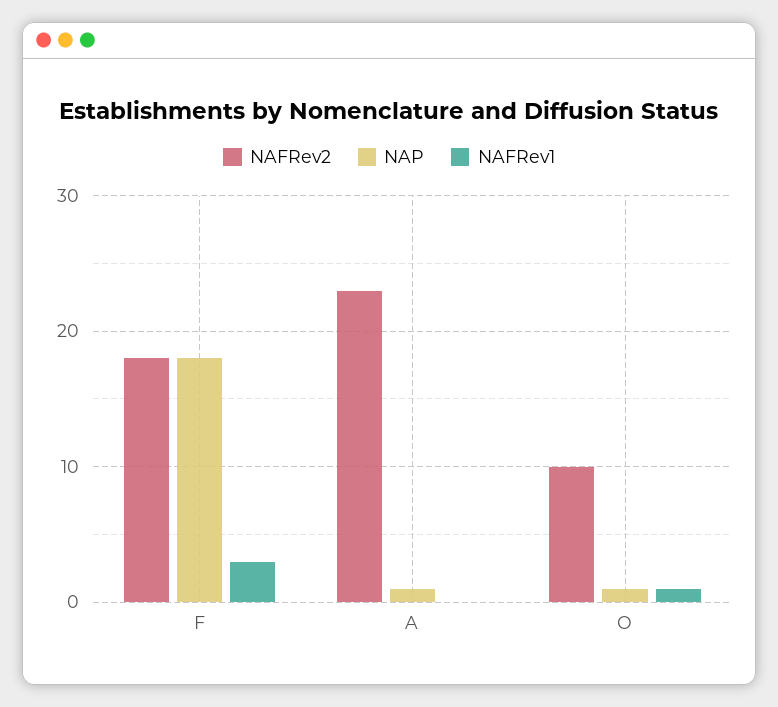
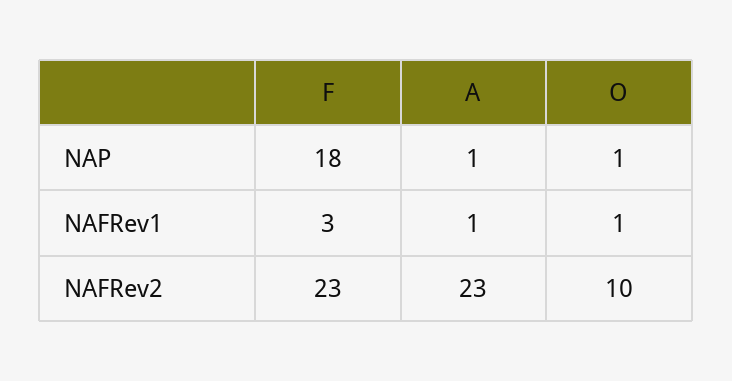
  {
    "NAFRev2": {
-     "F": 18,
+     "F": 23,
      "A": 23,
      "O": 10
    },
    "NAP": {
      "F": 18,
      "A": 1,
      "O": 1
    },
    "NAFRev1": {
      "F": 3,
-     "A": 0,
+     "A": 1,
      "O": 1
    }
  }

